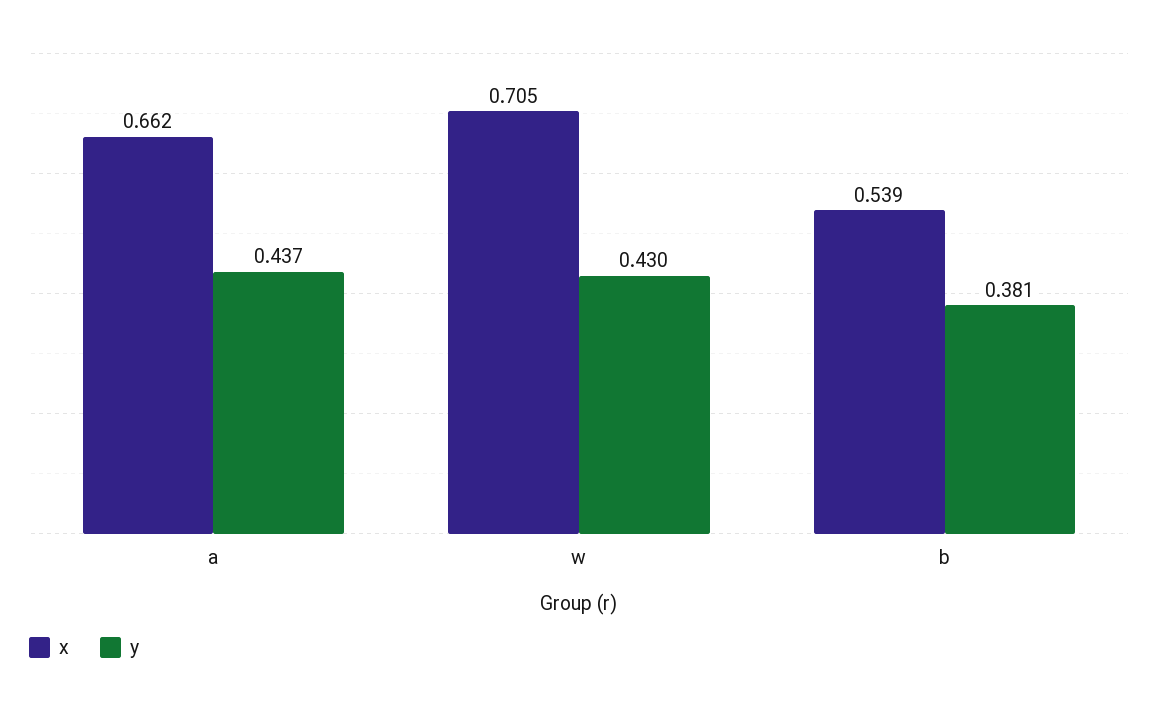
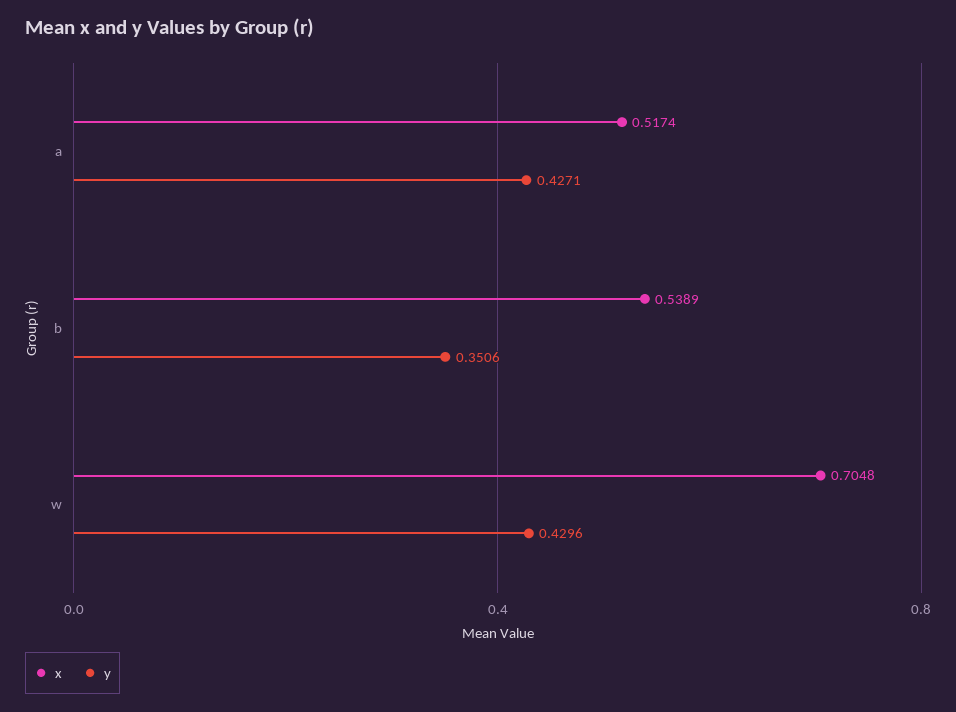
  {
    "x": {
-     "a": 0.662,
+     "a": 0.5174,
      "w": 0.7048,
      "b": 0.5389
    },
    "y": {
-     "a": 0.437,
+     "a": 0.4271,
      "w": 0.4296,
-     "b": 0.381
+     "b": 0.3506
    }
  }

